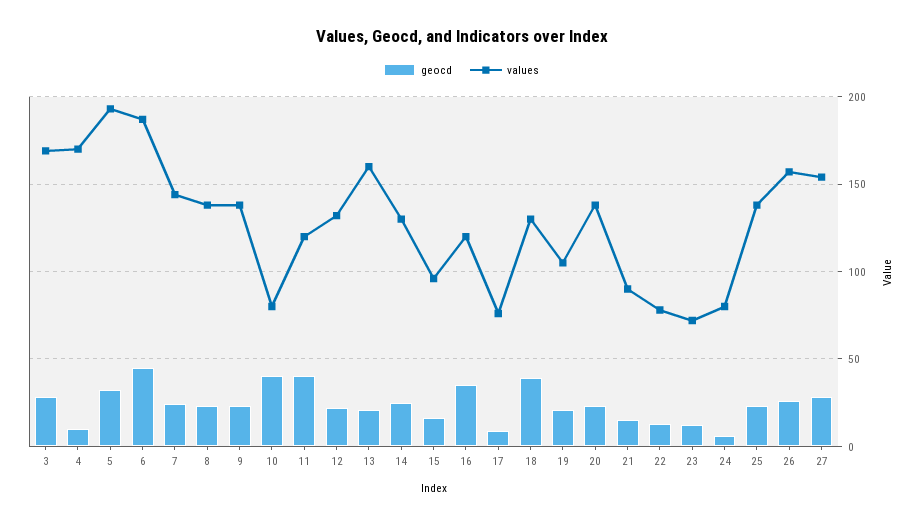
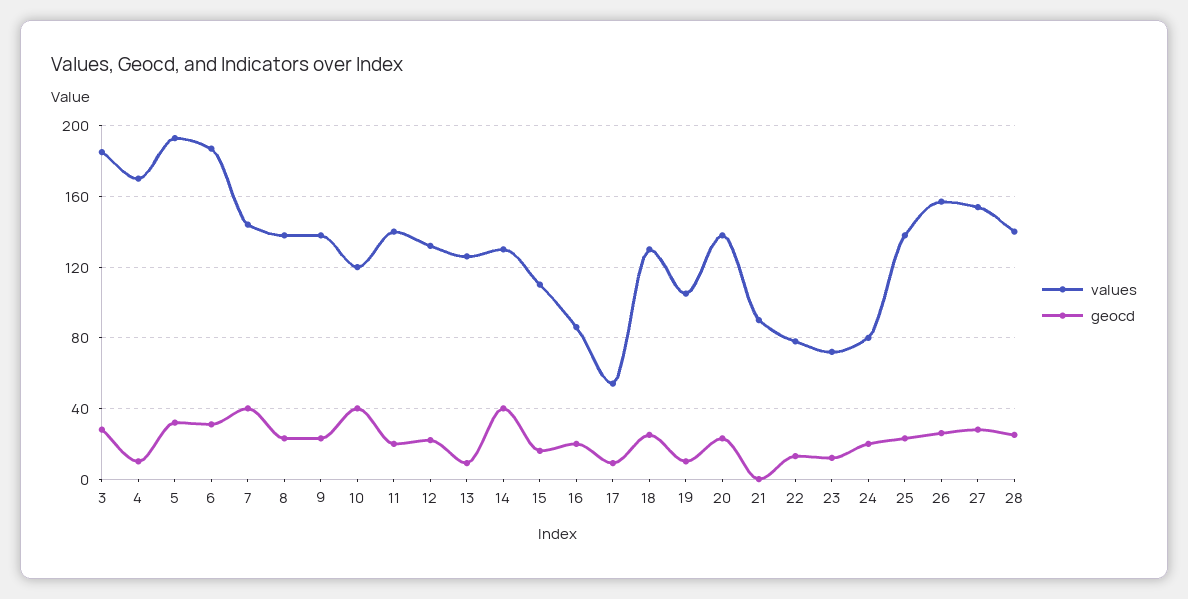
  {
    "geocd": {
      "3": 30,
      "4": 10,
      "5": 30,
-     "6": 45,
+     "6": 30,
-     "7": 25,
+     "7": 40,
      "8": 25,
      "9": 25,
      "10": 40,
-     "11": 40,
+     "11": 20,
      "12": 20,
-     "13": 20,
+     "13": 10,
-     "14": 25,
+     "14": 40,
      "15": 15,
-     "16": 35,
+     "16": 20,
      "17": 10,
-     "18": 40,
+     "18": 25,
-     "19": 20,
+     "19": 10,
      "20": 25,
-     "21": 15,
+     "21": 0,
      "22": 15,
      "23": 10,
-     "24": 5,
+     "24": 20,
      "25": 25,
      "26": 25,
-     "27": 30
+     "27": 30,
+     "28": 25
    },
    "values": {
-     "3": 170,
+     "3": 185,
      "4": 170,
      "5": 195,
      "6": 185,
      "7": 145,
      "8": 140,
      "9": 140,
-     "10": 80,
+     "10": 120,
-     "11": 120,
+     "11": 140,
      "12": 130,
-     "13": 160,
+     "13": 125,
      "14": 130,
-     "15": 95,
+     "15": 110,
-     "16": 120,
+     "16": 85,
-     "17": 75,
+     "17": 55,
      "18": 130,
      "19": 105,
      "20": 140,
      "21": 90,
      "22": 80,
      "23": 70,
      "24": 80,
      "25": 140,
      "26": 155,
-     "27": 155
+     "27": 155,
+     "28": 140
    }
  }

